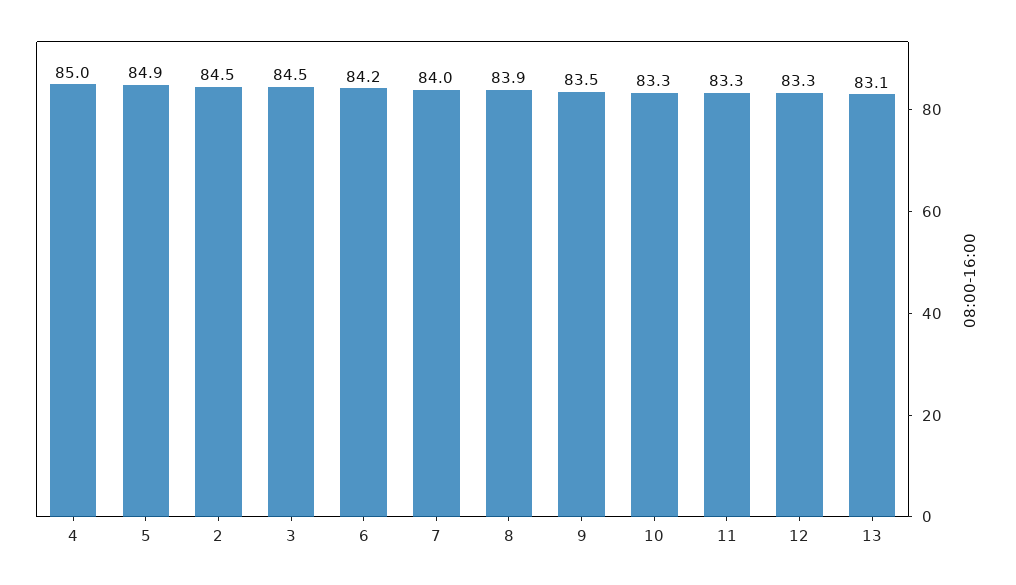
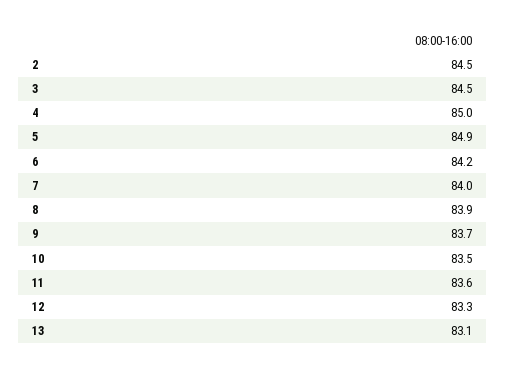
  {
    "4": 85,
    "5": 84.9,
    "2": 84.5,
    "3": 84.5,
    "6": 84.2,
    "7": 84,
    "8": 83.9,
-   "9": 83.5,
+   "9": 83.7,
-   "10": 83.3,
+   "10": 83.5,
-   "11": 83.3,
+   "11": 83.6,
    "12": 83.3,
    "13": 83.1
  }

